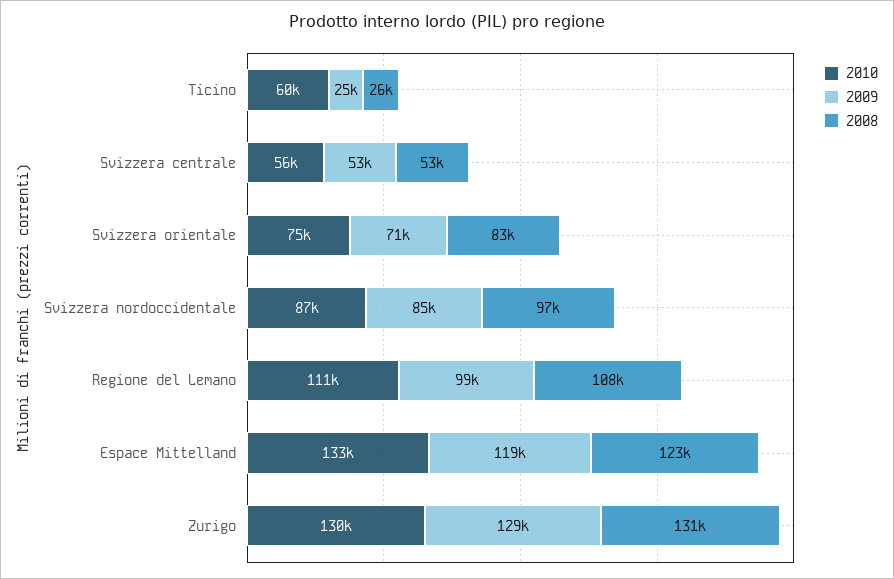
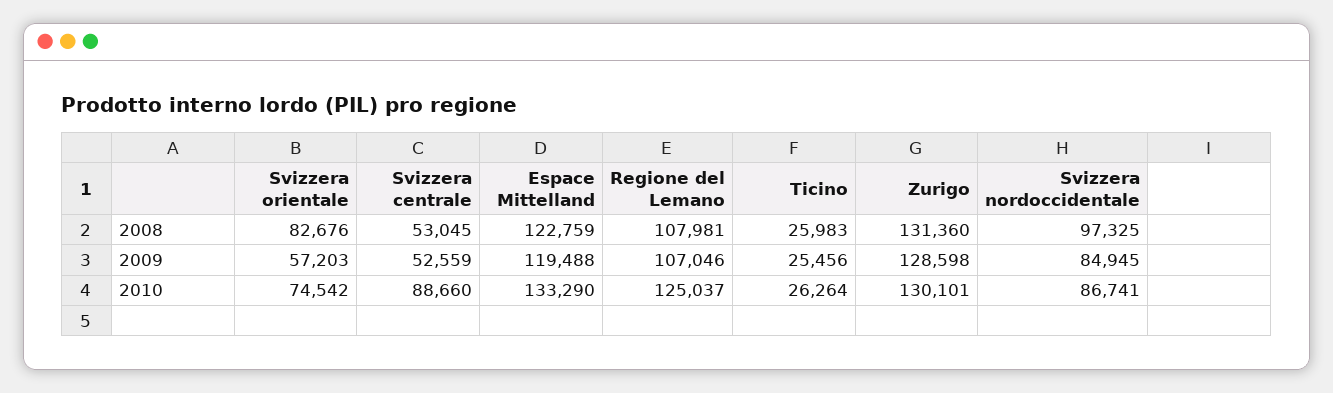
  {
    "2010": {
-     "Ticino": 60000,
+     "Ticino": 26264,
-     "Svizzera centrale": 56000,
+     "Svizzera centrale": 88660,
      "Svizzera orientale": 74542,
      "Svizzera nordoccidentale": 86741,
-     "Regione del Lemano": 111000,
+     "Regione del Lemano": 125037,
      "Espace Mittelland": 133290,
      "Zurigo": 130101
    },
    "2009": {
      "Ticino": 25456,
      "Svizzera centrale": 52559,
-     "Svizzera orientale": 71000,
+     "Svizzera orientale": 57203,
      "Svizzera nordoccidentale": 84945,
-     "Regione del Lemano": 99000,
+     "Regione del Lemano": 107046,
      "Espace Mittelland": 119488,
      "Zurigo": 128598
    },
    "2008": {
      "Ticino": 25983,
      "Svizzera centrale": 53045,
      "Svizzera orientale": 82676,
      "Svizzera nordoccidentale": 97325,
      "Regione del Lemano": 107981,
      "Espace Mittelland": 122759,
      "Zurigo": 131360
    }
  }

